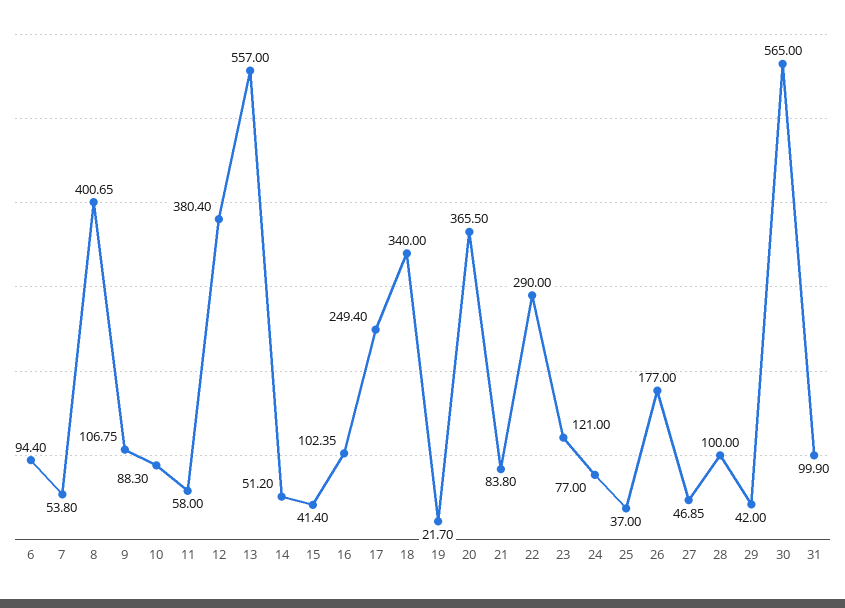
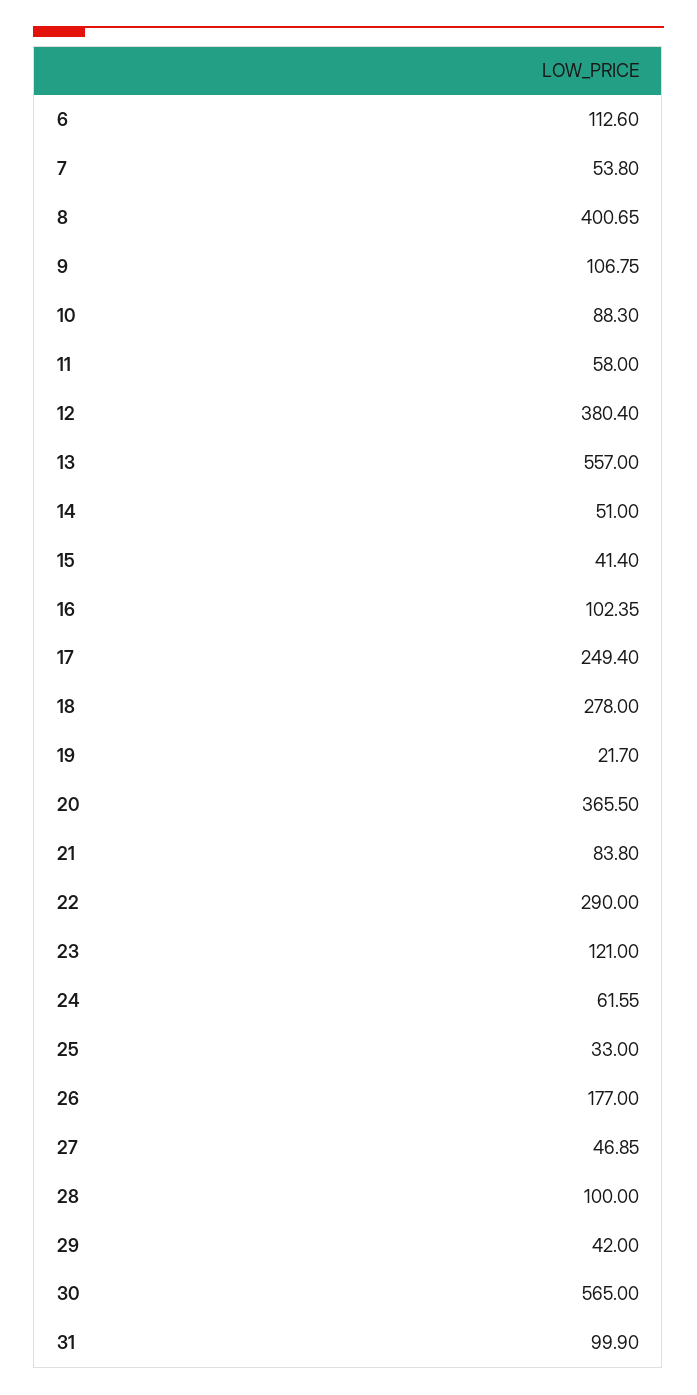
  {
-   "6": 94.4,
+   "6": 112.6,
    "7": 53.8,
    "8": 400.65,
    "9": 106.75,
    "10": 88.3,
    "11": 58,
    "12": 380.4,
    "13": 557,
-   "14": 51.2,
+   "14": 51,
    "15": 41.4,
    "16": 102.35,
    "17": 249.4,
-   "18": 340,
+   "18": 278,
    "19": 21.7,
    "20": 365.5,
    "21": 83.8,
    "22": 290,
    "23": 121,
-   "24": 77,
+   "24": 61.55,
-   "25": 37,
+   "25": 33,
    "26": 177,
    "27": 46.85,
    "28": 100,
    "29": 42,
    "30": 565,
    "31": 99.9
  }

